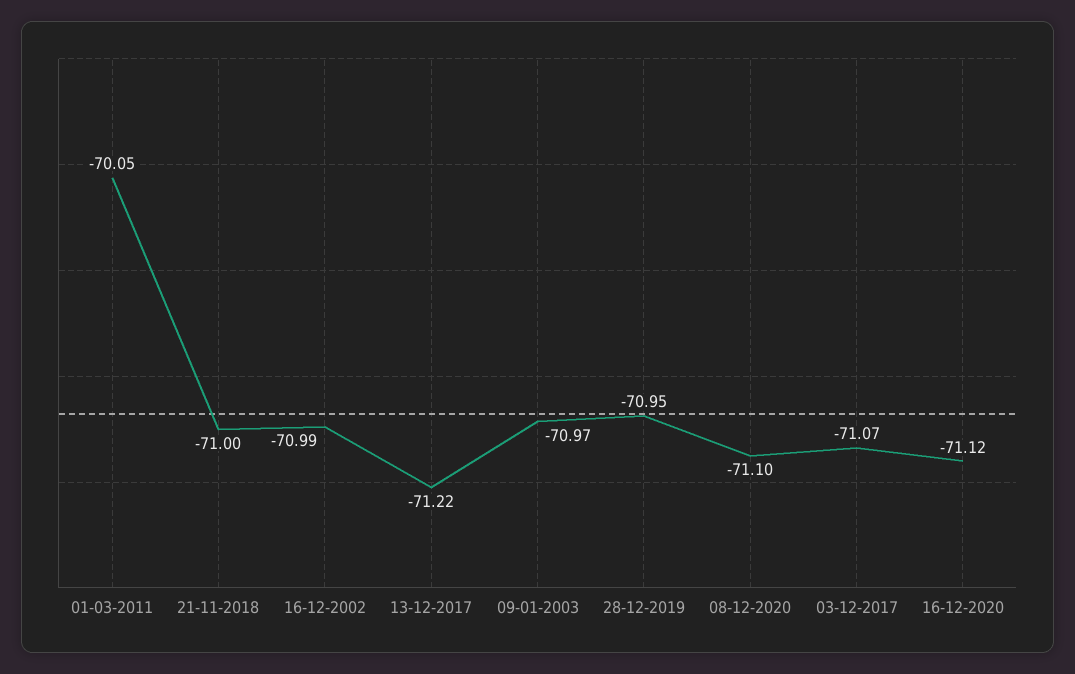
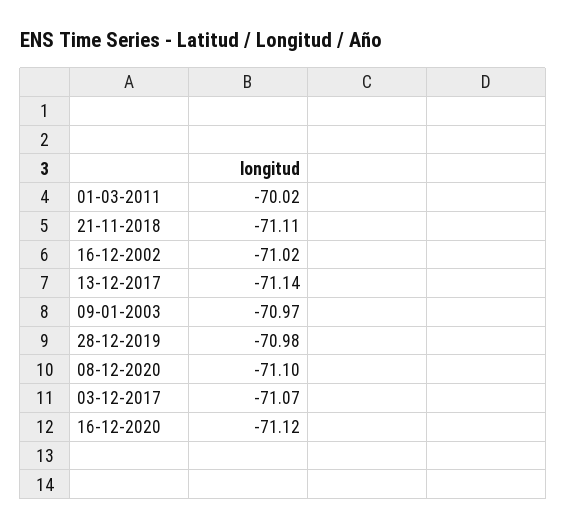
  {
-   "01-03-2011": -70.05,
+   "01-03-2011": -70.02,
-   "21-11-2018": -71,
+   "21-11-2018": -71.11,
-   "16-12-2002": -70.99,
+   "16-12-2002": -71.02,
-   "13-12-2017": -71.22,
+   "13-12-2017": -71.14,
    "09-01-2003": -70.97,
-   "28-12-2019": -70.95,
+   "28-12-2019": -70.98,
    "08-12-2020": -71.1,
    "03-12-2017": -71.07,
    "16-12-2020": -71.12
  }

